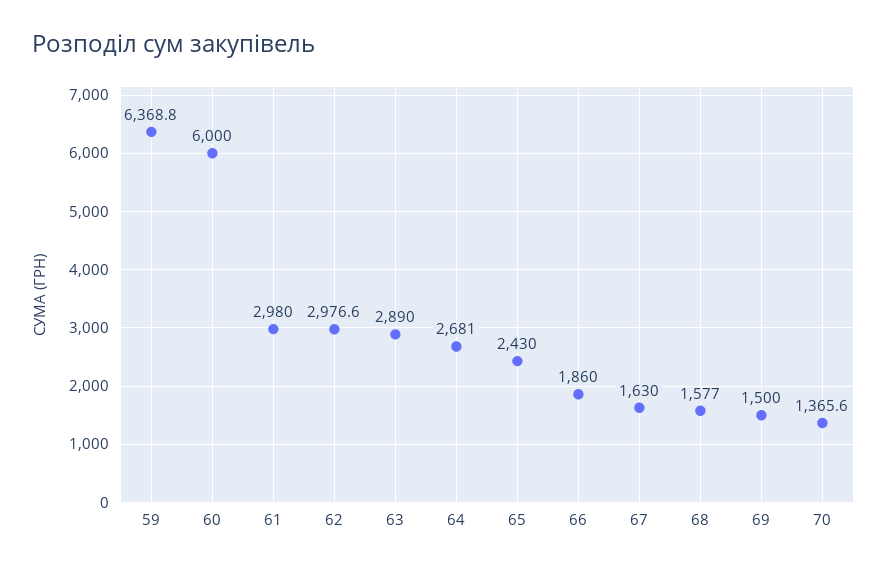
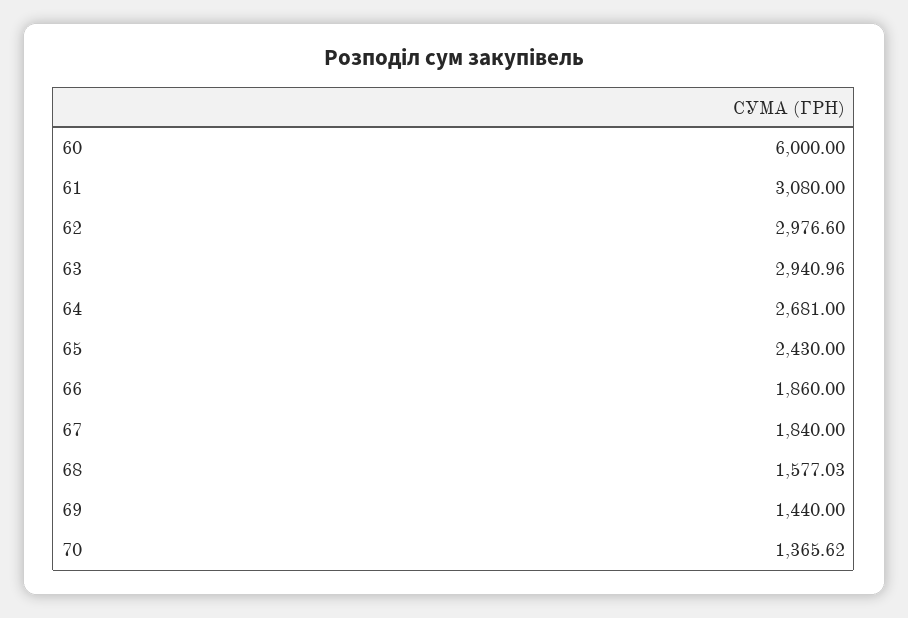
  {
-   "59": 6368.8,
    "60": 6000,
-   "61": 2980,
+   "61": 3080,
    "62": 2976.6,
-   "63": 2890,
+   "63": 2940.96,
    "64": 2681,
    "65": 2430,
    "66": 1860,
-   "67": 1630,
+   "67": 1840,
    "68": 1577.03,
-   "69": 1500,
+   "69": 1440,
    "70": 1365.62
  }

